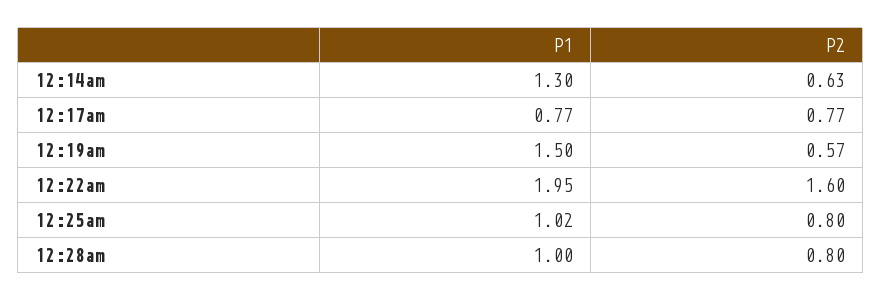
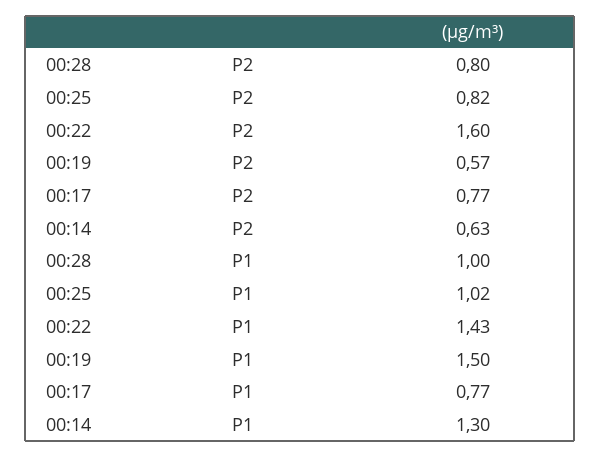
  {
    "P1": {
      "12:14am": 1.3,
      "12:17am": 0.77,
      "12:19am": 1.5,
-     "12:22am": 1.95,
+     "12:22am": 1.43,
      "12:25am": 1.02,
      "12:28am": 1
    },
    "P2": {
      "12:14am": 0.63,
      "12:17am": 0.77,
      "12:19am": 0.57,
      "12:22am": 1.6,
-     "12:25am": 0.8,
+     "12:25am": 0.82,
      "12:28am": 0.8
    }
  }

